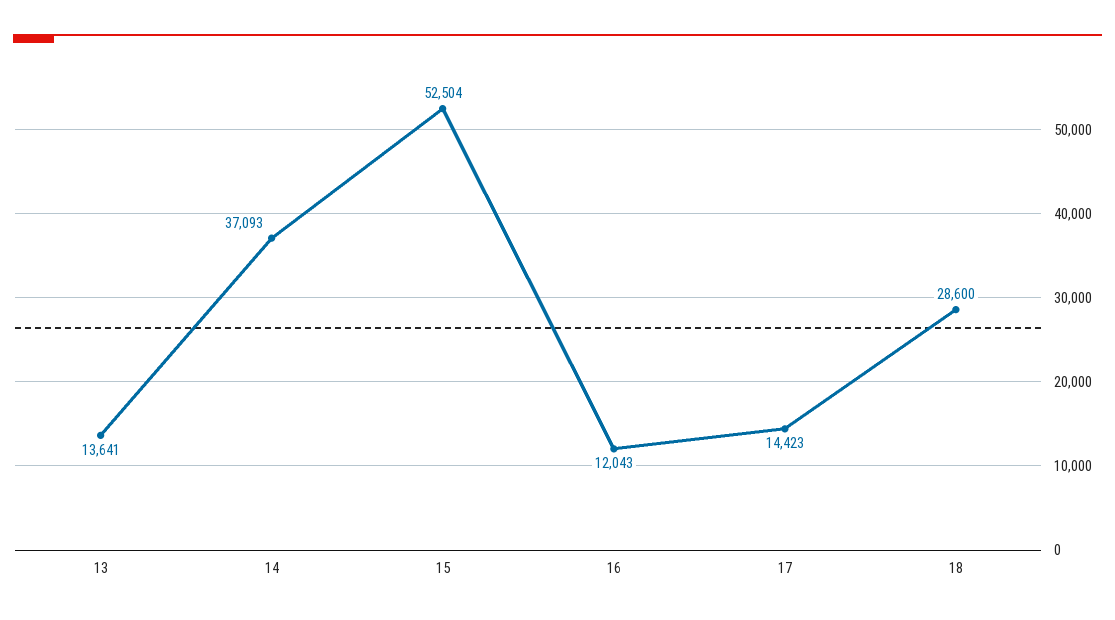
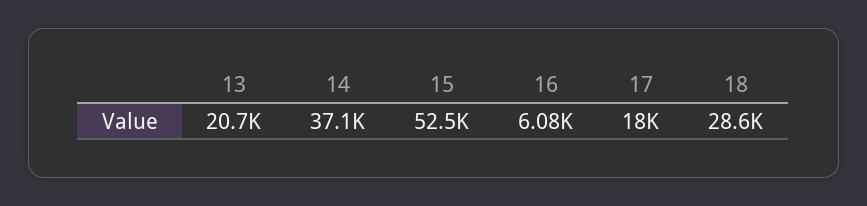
  {
-   "13": 13641,
+   "13": 20700,
    "14": 37093,
    "15": 52504,
-   "16": 12043,
+   "16": 6080,
-   "17": 14423,
+   "17": 18000,
    "18": 28600
  }

